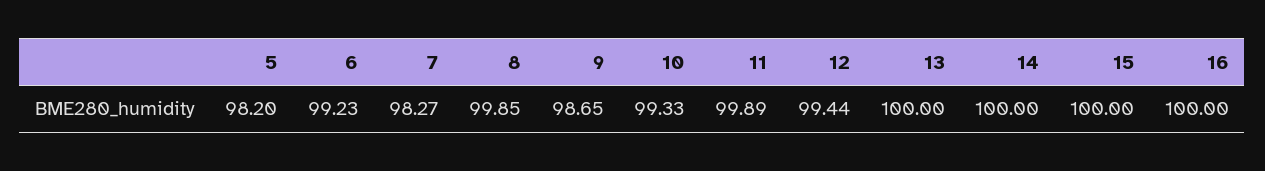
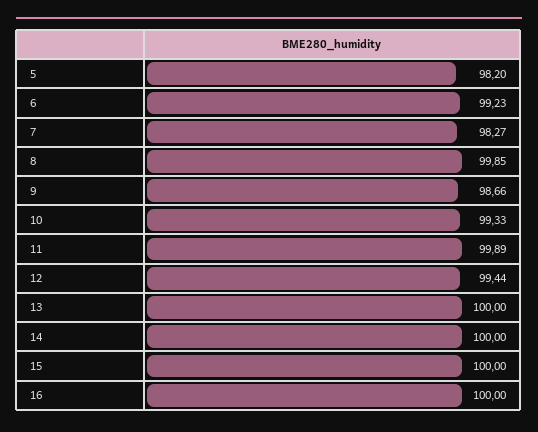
  {
    "5": 98.2,
    "6": 99.23,
    "7": 98.27,
    "8": 99.85,
-   "9": 98.65,
+   "9": 98.66,
    "10": 99.33,
    "11": 99.89,
    "12": 99.44,
    "13": 100,
    "14": 100,
    "15": 100,
    "16": 100
  }

